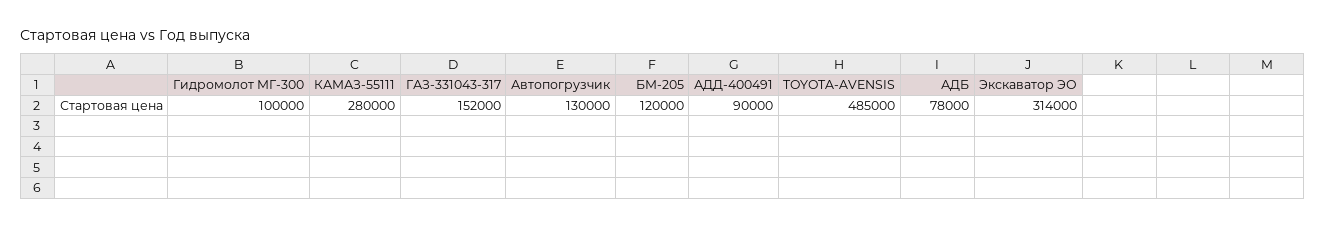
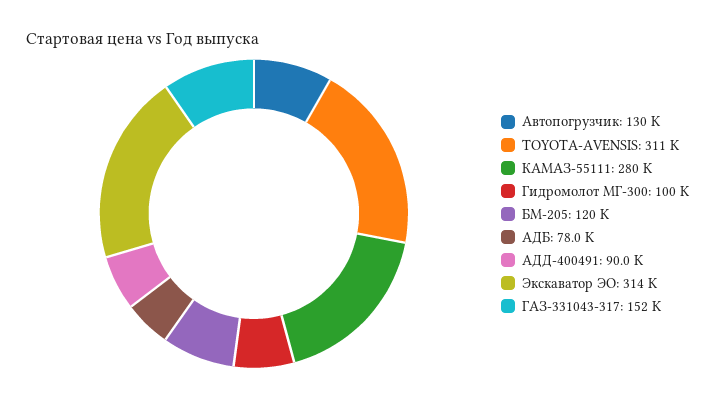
  {
    "Гидромолот МГ-300": 100000,
    "КАМАЗ-55111": 280000,
    "ГАЗ-331043-317": 152000,
    "Автопогрузчик": 130000,
    "БМ-205": 120000,
    "АДД-400491": 90000,
-   "TOYOTA-AVENSIS": 485000,
+   "TOYOTA-AVENSIS": 311000,
    "АДБ": 78000,
    "Экскаватор ЭО": 314000
  }

